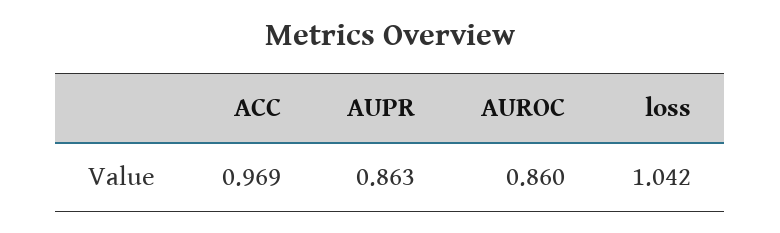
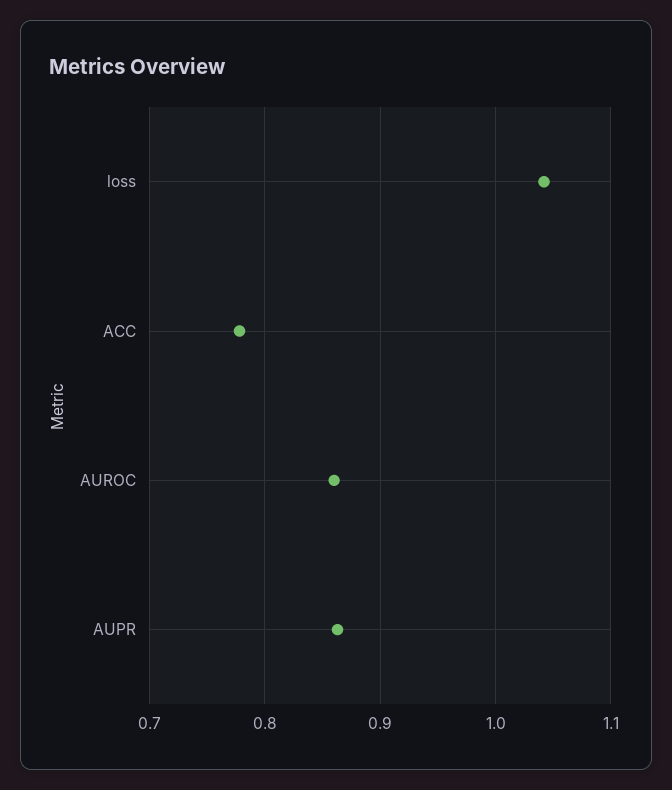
  {
-   "ACC": 0.969,
+   "ACC": 0.78,
    "AUPR": 0.863,
    "AUROC": 0.86,
    "loss": 1.042
  }

